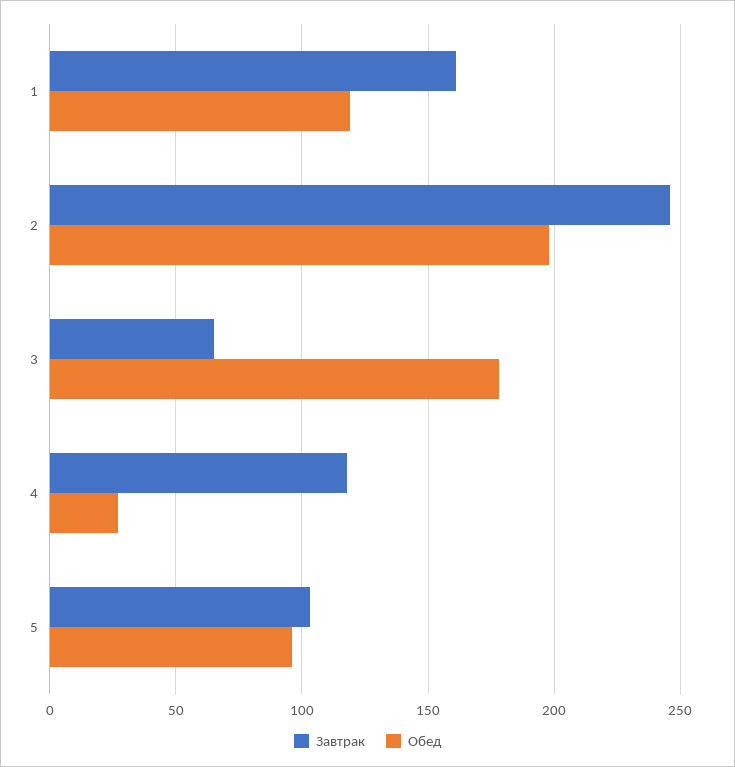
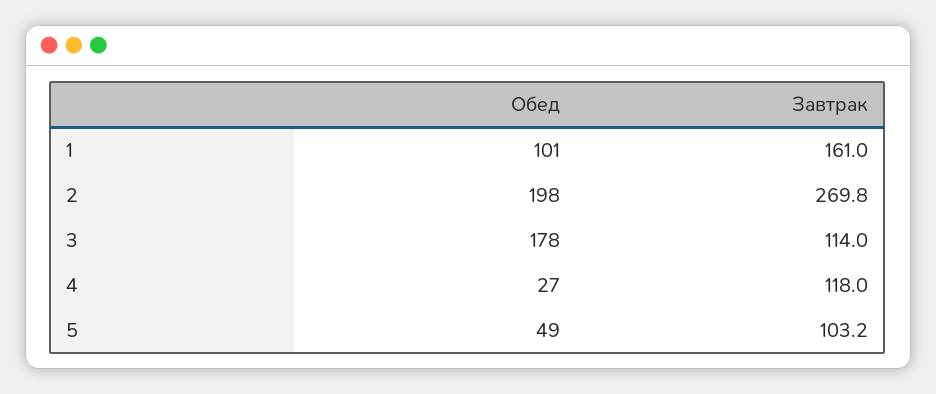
  {
    "Завтрак": {
      "1": 161,
-     "2": 245,
+     "2": 269.8,
-     "3": 65,
+     "3": 114,
      "4": 118,
      "5": 103.2
    },
    "Обед": {
-     "1": 120,
+     "1": 101,
      "2": 198,
      "3": 178,
      "4": 27,
-     "5": 95
+     "5": 49
    }
  }

